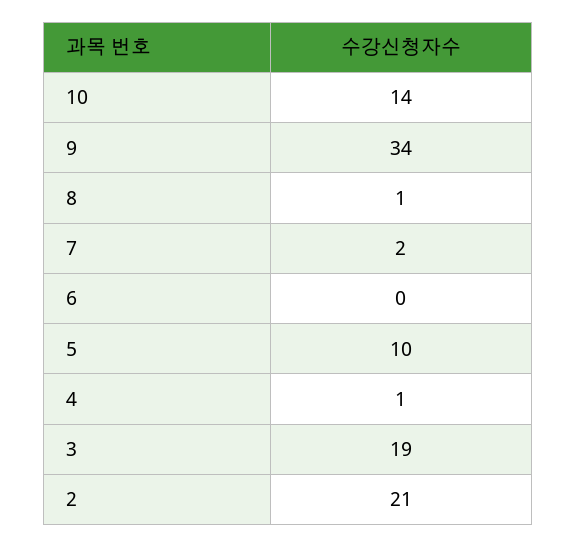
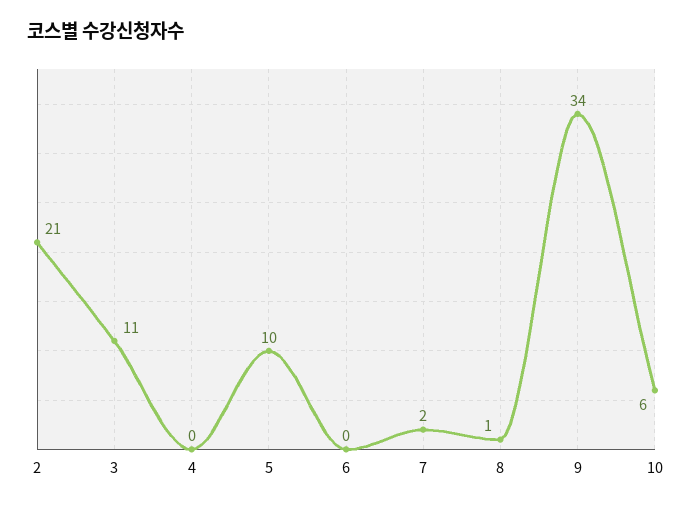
  {
-   "10": 14,
+   "10": 6,
    "9": 34,
    "8": 1,
    "7": 2,
    "6": 0,
    "5": 10,
-   "4": 1,
+   "4": 0,
-   "3": 19,
+   "3": 11,
    "2": 21
  }

